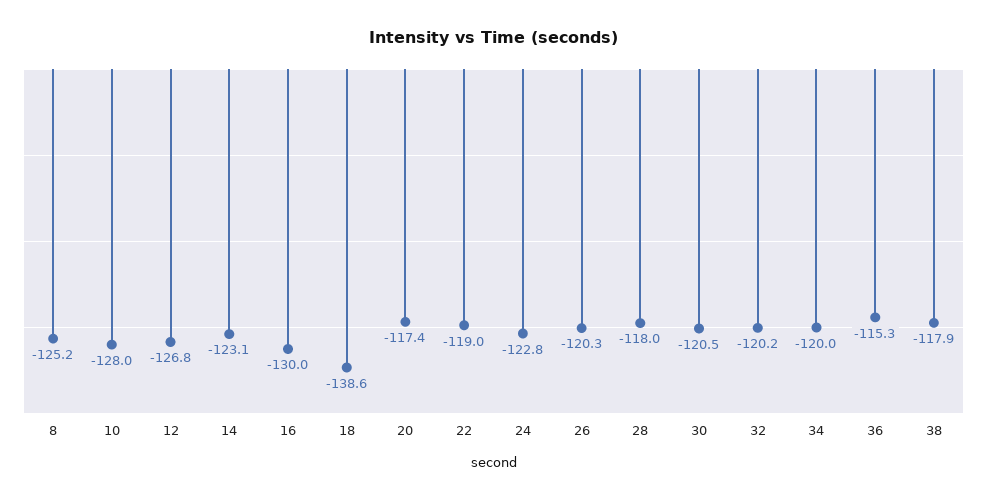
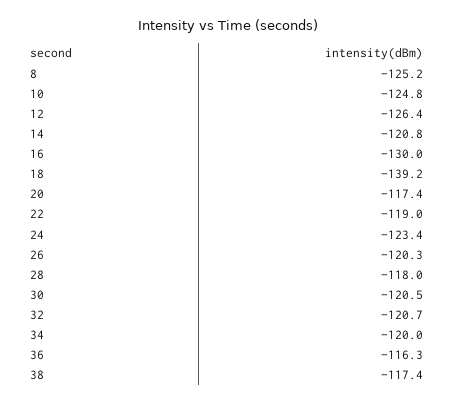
  {
    "8": -125.2,
-   "10": -128,
+   "10": -124.8,
-   "12": -126.8,
+   "12": -126.4,
-   "14": -123.1,
+   "14": -120.8,
    "16": -130,
-   "18": -138.6,
+   "18": -139.2,
    "20": -117.4,
    "22": -119,
-   "24": -122.8,
+   "24": -123.4,
    "26": -120.3,
    "28": -118,
    "30": -120.5,
-   "32": -120.2,
+   "32": -120.7,
    "34": -120,
-   "36": -115.3,
+   "36": -116.3,
-   "38": -117.9
+   "38": -117.4
  }

